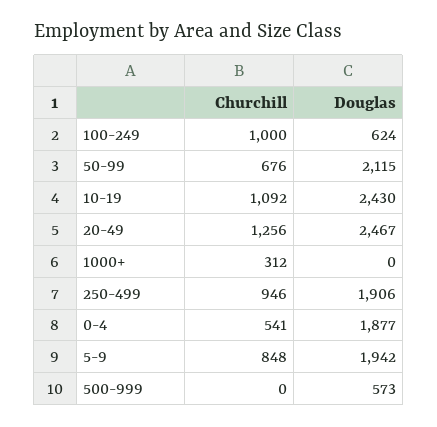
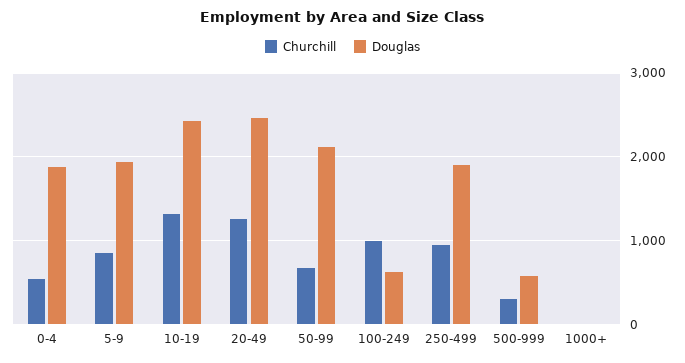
  {
    "Churchill": {
      "100-249": 1000,
      "50-99": 676,
-     "10-19": 1092,
+     "10-19": 1300,
      "20-49": 1256,
-     "1000+": 312,
+     "1000+": 0,
      "250-499": 946,
      "0-4": 541,
      "5-9": 848,
-     "500-999": 0
+     "500-999": 300
    },
    "Douglas": {
      "100-249": 624,
      "50-99": 2115,
      "10-19": 2430,
      "20-49": 2467,
      "1000+": 0,
      "250-499": 1906,
      "0-4": 1877,
      "5-9": 1942,
      "500-999": 573
    }
  }

